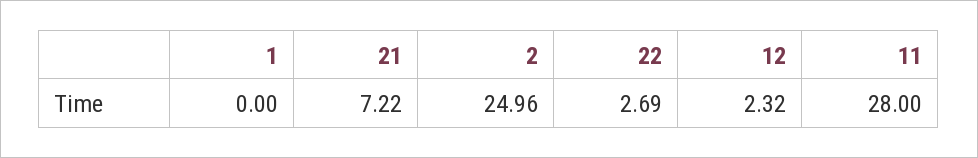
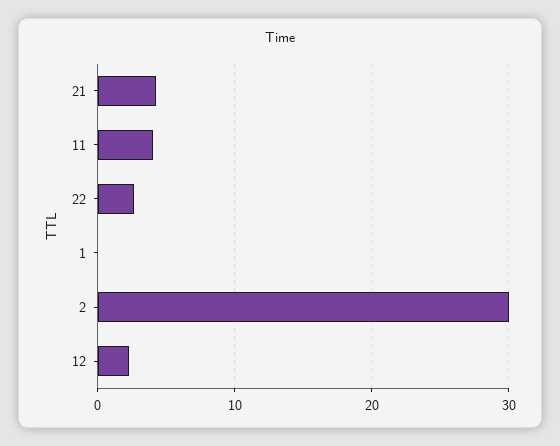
  {
    "1": 0,
-   "21": 7.22,
+   "21": 4,
-   "2": 24.96,
+   "2": 30,
    "22": 2.69,
    "12": 2.32,
-   "11": 28
+   "11": 4
  }

